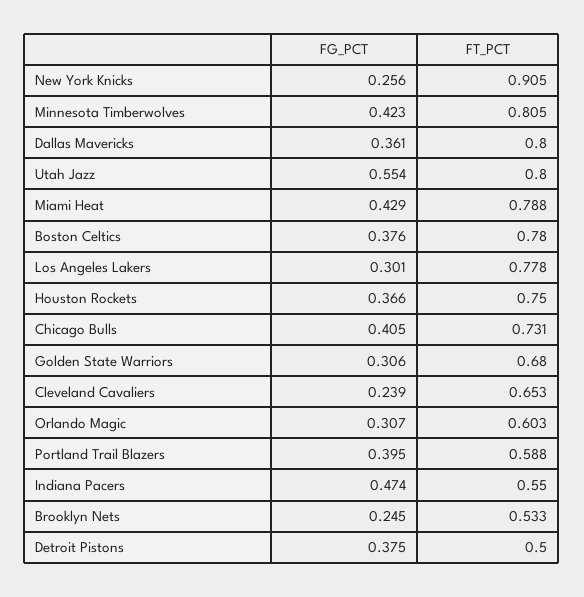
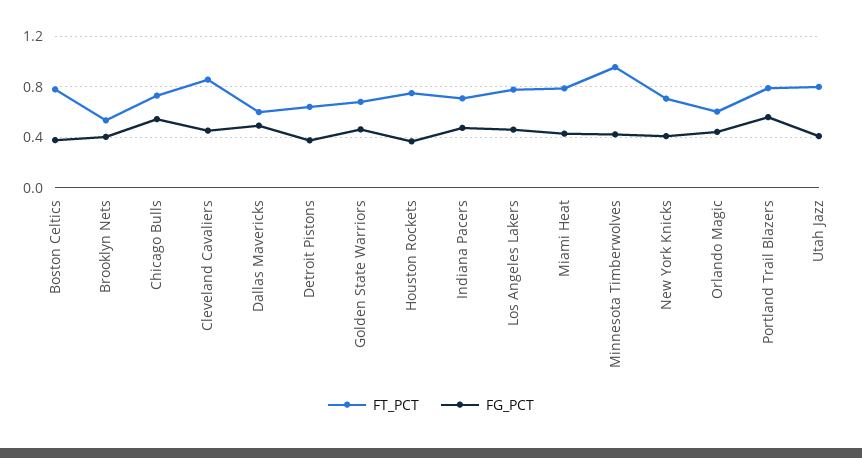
  {
    "FG_PCT": {
-     "New York Knicks": 0.256,
+     "New York Knicks": 0.4,
      "Minnesota Timberwolves": 0.423,
-     "Dallas Mavericks": 0.361,
+     "Dallas Mavericks": 0.5,
-     "Utah Jazz": 0.554,
+     "Utah Jazz": 0.4,
      "Miami Heat": 0.429,
      "Boston Celtics": 0.376,
-     "Los Angeles Lakers": 0.301,
+     "Los Angeles Lakers": 0.45,
      "Houston Rockets": 0.366,
-     "Chicago Bulls": 0.405,
+     "Chicago Bulls": 0.55,
-     "Golden State Warriors": 0.306,
+     "Golden State Warriors": 0.45,
-     "Cleveland Cavaliers": 0.239,
+     "Cleveland Cavaliers": 0.45,
-     "Orlando Magic": 0.307,
+     "Orlando Magic": 0.45,
-     "Portland Trail Blazers": 0.395,
+     "Portland Trail Blazers": 0.55,
      "Indiana Pacers": 0.474,
-     "Brooklyn Nets": 0.245,
+     "Brooklyn Nets": 0.4,
      "Detroit Pistons": 0.375
    },
    "FT_PCT": {
-     "New York Knicks": 0.905,
+     "New York Knicks": 0.7,
-     "Minnesota Timberwolves": 0.805,
+     "Minnesota Timberwolves": 0.95,
-     "Dallas Mavericks": 0.8,
+     "Dallas Mavericks": 0.6,
      "Utah Jazz": 0.8,
      "Miami Heat": 0.788,
      "Boston Celtics": 0.78,
      "Los Angeles Lakers": 0.778,
      "Houston Rockets": 0.75,
      "Chicago Bulls": 0.731,
      "Golden State Warriors": 0.68,
-     "Cleveland Cavaliers": 0.653,
+     "Cleveland Cavaliers": 0.85,
      "Orlando Magic": 0.603,
-     "Portland Trail Blazers": 0.588,
+     "Portland Trail Blazers": 0.8,
-     "Indiana Pacers": 0.55,
+     "Indiana Pacers": 0.7,
      "Brooklyn Nets": 0.533,
-     "Detroit Pistons": 0.5
+     "Detroit Pistons": 0.65
    }
  }

